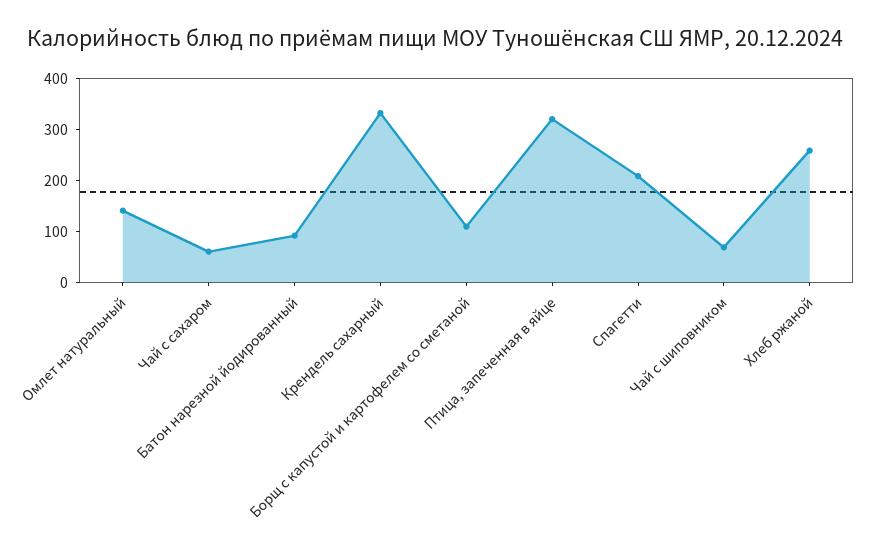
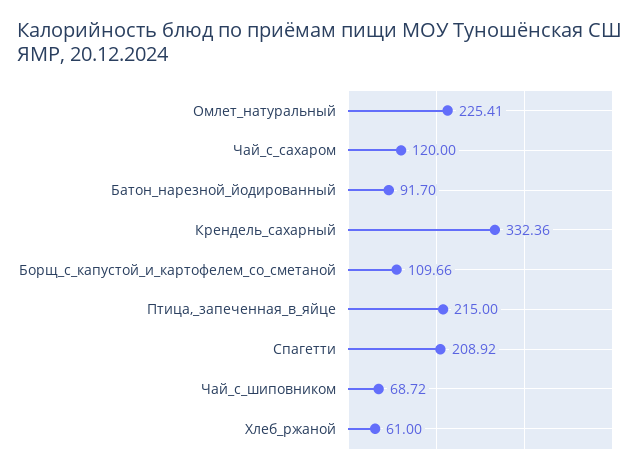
  {
-   "Омлет натуральный": 140,
+   "Омлет натуральный": 225.41,
-   "Чай с сахаром": 60,
+   "Чай с сахаром": 120,
    "Батон нарезной йодированный": 91.7,
    "Крендель сахарный": 332.36,
    "Борщ с капустой и картофелем со сметаной": 109.66,
-   "Птица, запеченная в яйце": 320,
+   "Птица, запеченная в яйце": 215,
    "Спагетти": 208.92,
    "Чай с шиповником": 68.72,
-   "Хлеб ржаной": 260
+   "Хлеб ржаной": 61
  }

